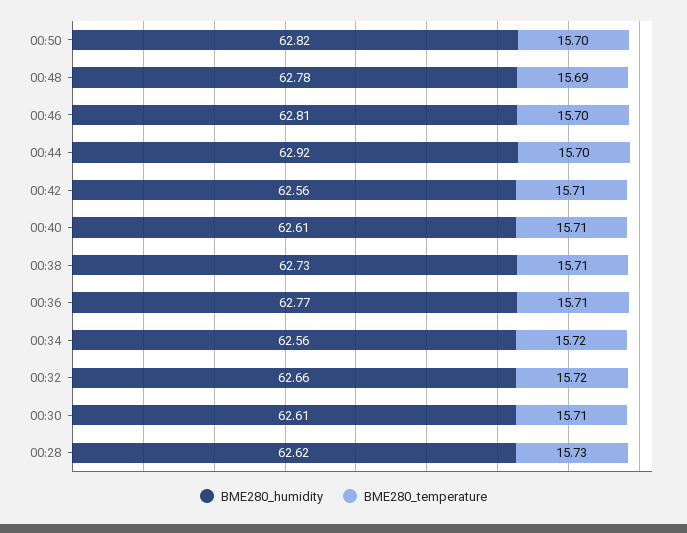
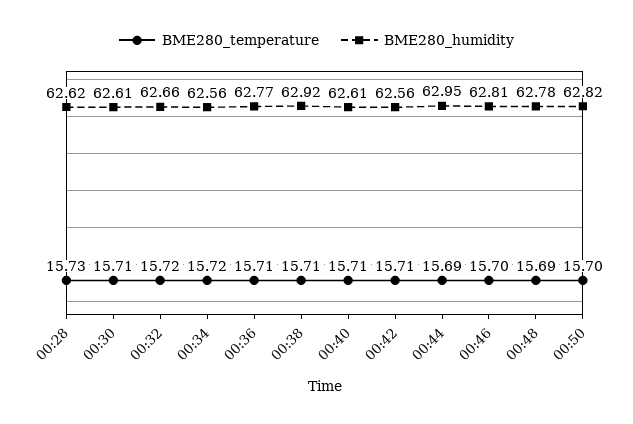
  {
    "BME280_humidity": {
      "00:50": 62.82,
      "00:48": 62.78,
      "00:46": 62.81,
-     "00:44": 62.92,
+     "00:44": 62.95,
      "00:42": 62.56,
      "00:40": 62.61,
-     "00:38": 62.73,
+     "00:38": 62.92,
      "00:36": 62.77,
      "00:34": 62.56,
      "00:32": 62.66,
      "00:30": 62.61,
      "00:28": 62.62
    },
    "BME280_temperature": {
      "00:50": 15.7,
      "00:48": 15.69,
      "00:46": 15.7,
-     "00:44": 15.7,
+     "00:44": 15.69,
      "00:42": 15.71,
      "00:40": 15.71,
      "00:38": 15.71,
      "00:36": 15.71,
      "00:34": 15.72,
      "00:32": 15.72,
      "00:30": 15.71,
      "00:28": 15.73
    }
  }

